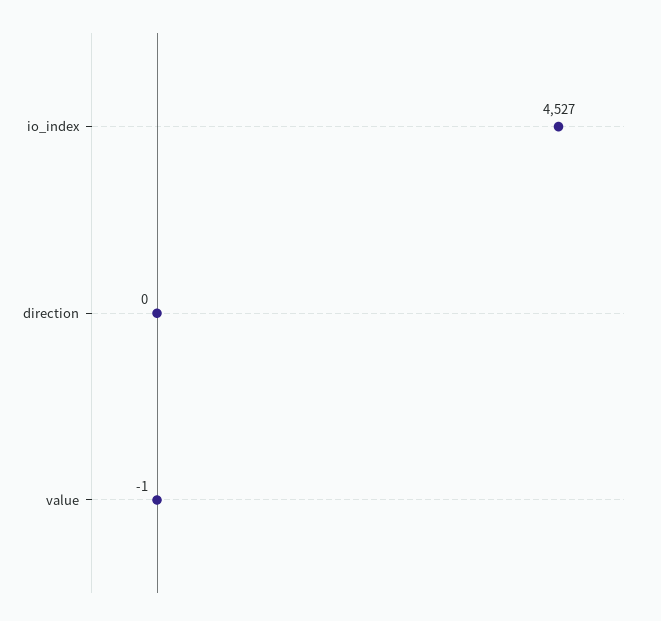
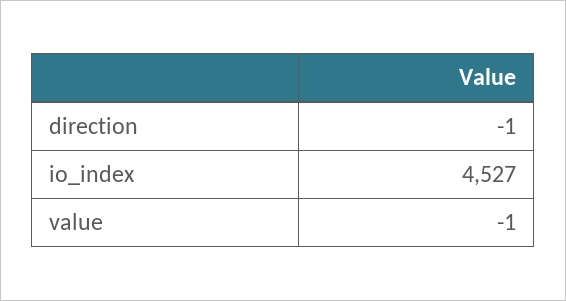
  {
    "io_index": 4527,
-   "direction": 0,
+   "direction": -1,
    "value": -1
  }

